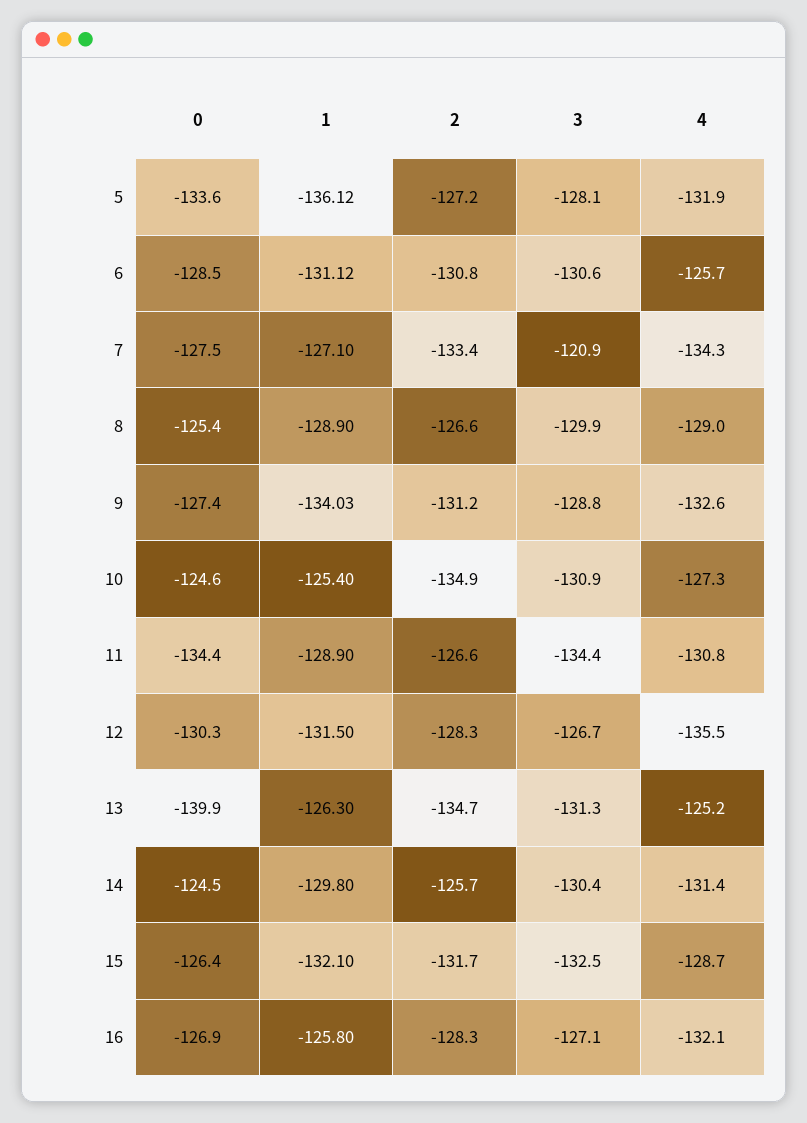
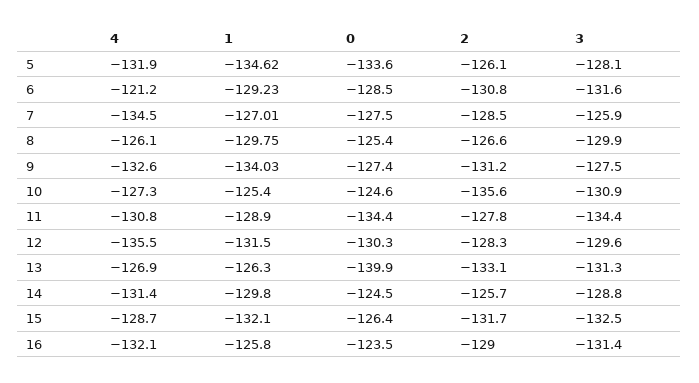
  {
    "0": {
      "5": -133.6,
      "6": -128.5,
      "7": -127.5,
      "8": -125.4,
      "9": -127.4,
      "10": -124.6,
      "11": -134.4,
      "12": -130.3,
      "13": -139.9,
      "14": -124.5,
      "15": -126.4,
-     "16": -126.9
+     "16": -123.5
    },
    "1": {
-     "5": -136.12,
+     "5": -134.62,
-     "6": -131.12,
+     "6": -129.23,
-     "7": -127.1,
+     "7": -127.01,
-     "8": -128.9,
+     "8": -129.75,
      "9": -134.03,
      "10": -125.4,
      "11": -128.9,
      "12": -131.5,
      "13": -126.3,
      "14": -129.8,
      "15": -132.1,
      "16": -125.8
    },
    "2": {
-     "5": -127.2,
+     "5": -126.1,
      "6": -130.8,
-     "7": -133.4,
+     "7": -128.5,
      "8": -126.6,
      "9": -131.2,
-     "10": -134.9,
+     "10": -135.6,
-     "11": -126.6,
+     "11": -127.8,
      "12": -128.3,
-     "13": -134.7,
+     "13": -133.1,
      "14": -125.7,
      "15": -131.7,
-     "16": -128.3
+     "16": -129
    },
    "3": {
      "5": -128.1,
-     "6": -130.6,
+     "6": -131.6,
-     "7": -120.9,
+     "7": -125.9,
      "8": -129.9,
-     "9": -128.8,
+     "9": -127.5,
      "10": -130.9,
      "11": -134.4,
-     "12": -126.7,
+     "12": -129.6,
      "13": -131.3,
-     "14": -130.4,
+     "14": -128.8,
      "15": -132.5,
-     "16": -127.1
+     "16": -131.4
    },
    "4": {
      "5": -131.9,
-     "6": -125.7,
+     "6": -121.2,
-     "7": -134.3,
+     "7": -134.5,
-     "8": -129,
+     "8": -126.1,
      "9": -132.6,
      "10": -127.3,
      "11": -130.8,
      "12": -135.5,
-     "13": -125.2,
+     "13": -126.9,
      "14": -131.4,
      "15": -128.7,
      "16": -132.1
    }
  }

